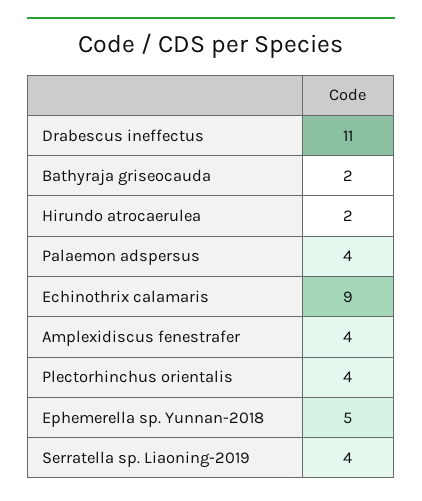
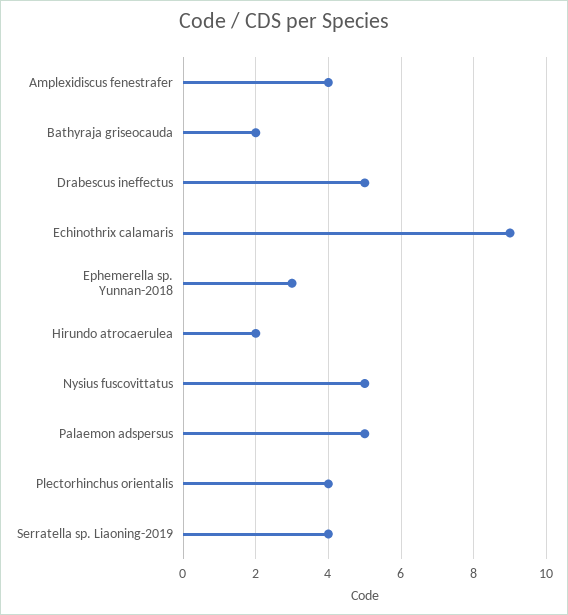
  {
-   "Drabescus ineffectus": 11,
+   "Drabescus ineffectus": 5,
    "Bathyraja griseocauda": 2,
    "Hirundo atrocaerulea": 2,
-   "Palaemon adspersus": 4,
+   "Palaemon adspersus": 5,
    "Echinothrix calamaris": 9,
    "Amplexidiscus fenestrafer": 4,
    "Plectorhinchus orientalis": 4,
-   "Ephemerella sp. Yunnan-2018": 5,
+   "Ephemerella sp. Yunnan-2018": 3,
-   "Serratella sp. Liaoning-2019": 4
+   "Serratella sp. Liaoning-2019": 4,
+   "Nysius fuscovittatus": 5
  }

